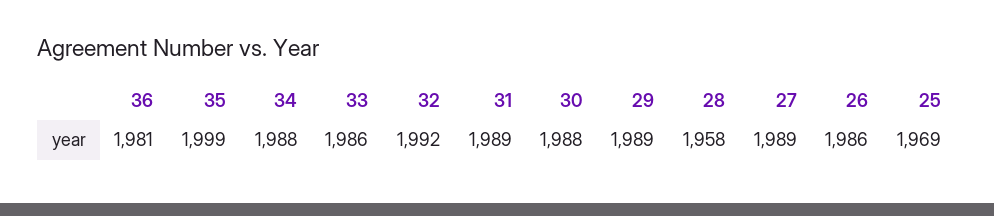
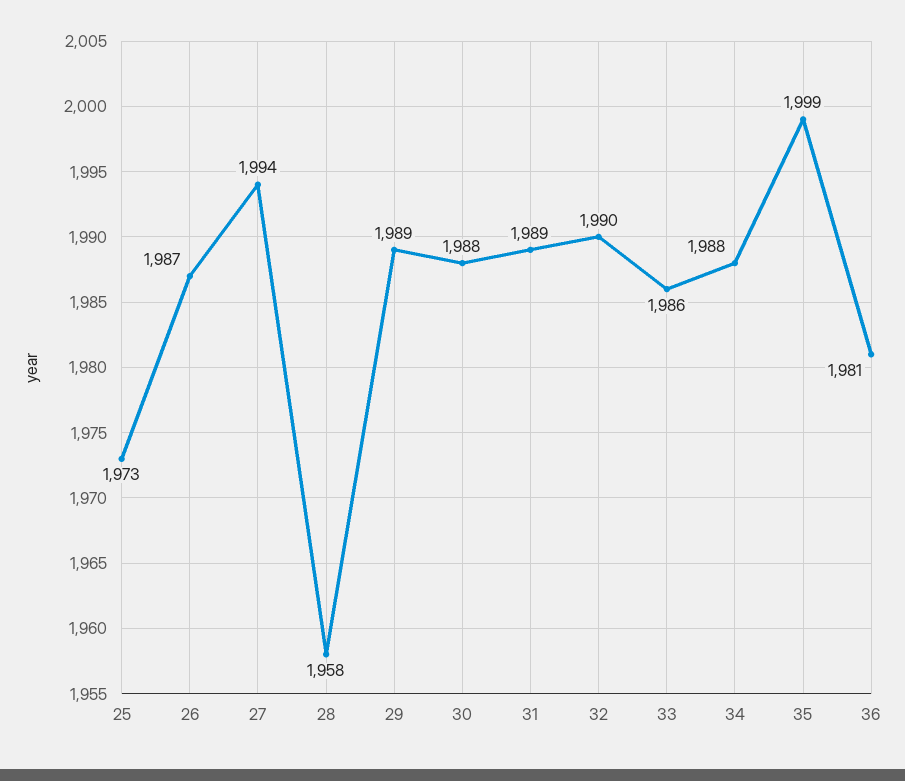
  {
    "36": 1981,
    "35": 1999,
    "34": 1988,
    "33": 1986,
-   "32": 1992,
+   "32": 1990,
    "31": 1989,
    "30": 1988,
    "29": 1989,
    "28": 1958,
-   "27": 1989,
+   "27": 1994,
-   "26": 1986,
+   "26": 1987,
-   "25": 1969
+   "25": 1973
  }

